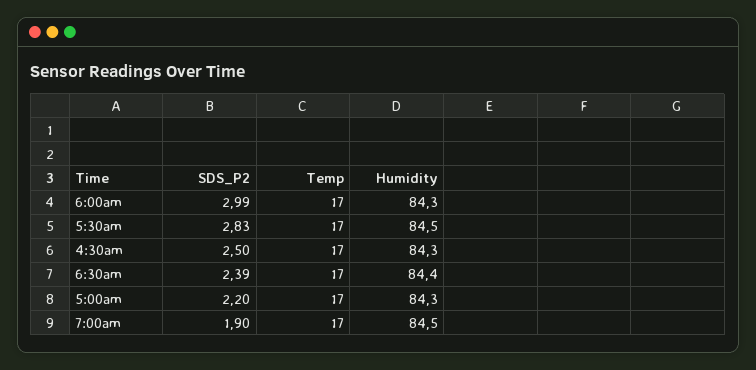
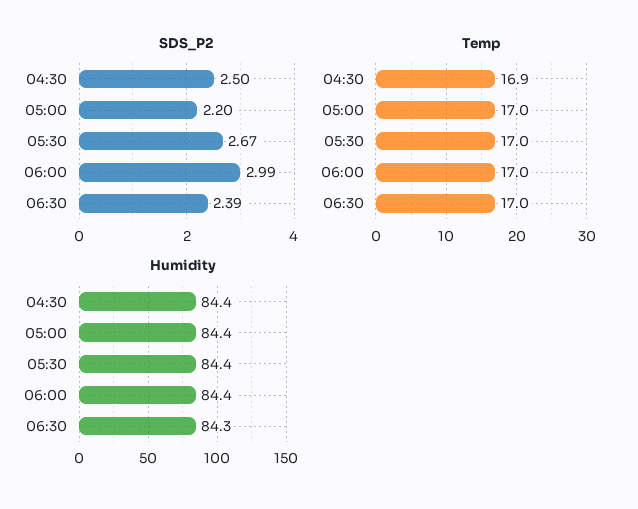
  {
    "SDS_P2": {
      "6:00am": 2.99,
-     "5:30am": 2.83,
+     "5:30am": 2.67,
      "4:30am": 2.5,
      "6:30am": 2.39,
-     "5:00am": 2.2,
+     "5:00am": 2.2
-     "7:00am": 1.9
    },
    "Temp": {
      "6:00am": 17,
      "5:30am": 17,
-     "4:30am": 17,
+     "4:30am": 16.9,
      "6:30am": 17,
-     "5:00am": 17,
+     "5:00am": 17
-     "7:00am": 17
    },
    "Humidity": {
-     "6:00am": 84.3,
+     "6:00am": 84.4,
-     "5:30am": 84.5,
+     "5:30am": 84.4,
-     "4:30am": 84.3,
+     "4:30am": 84.4,
-     "6:30am": 84.4,
+     "6:30am": 84.3,
-     "5:00am": 84.3,
+     "5:00am": 84.4
-     "7:00am": 84.5
    }
  }

